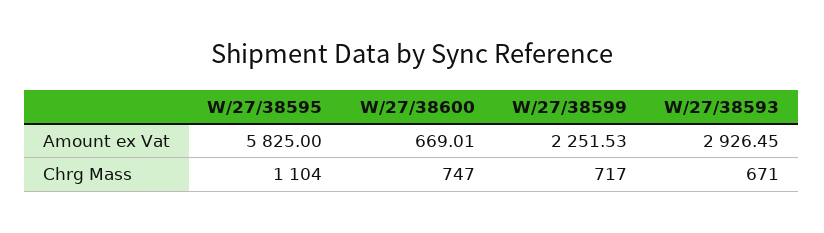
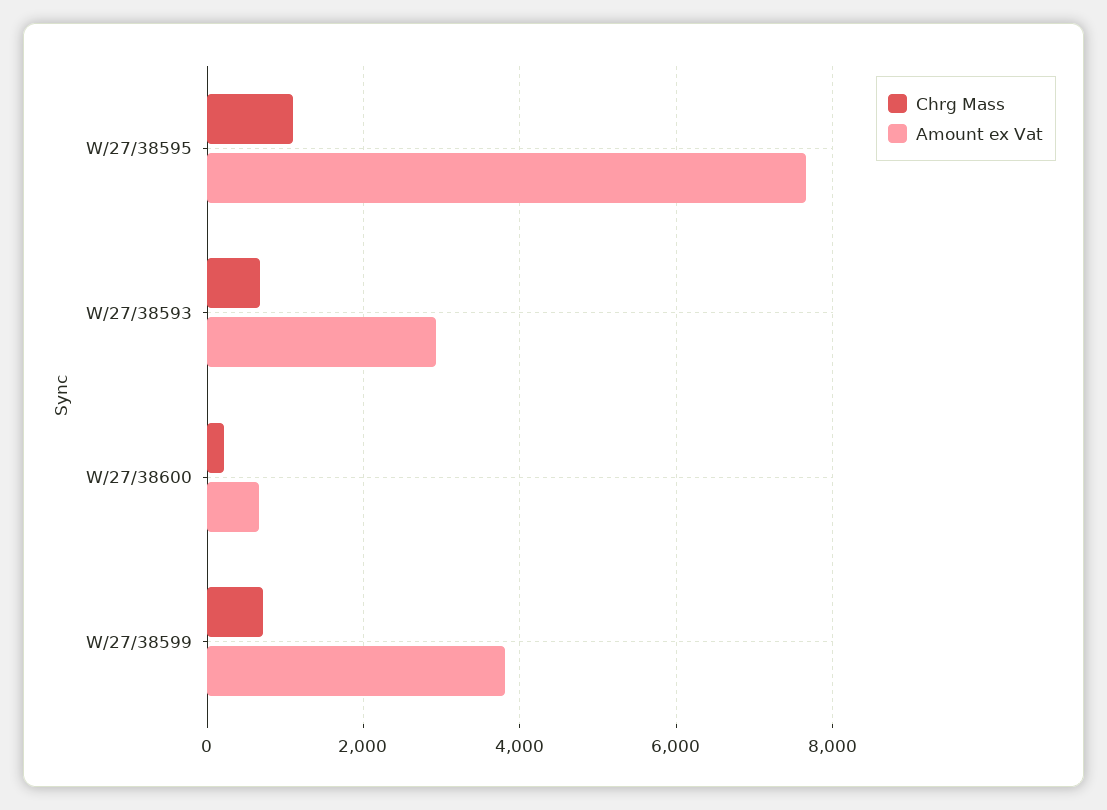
  {
    "Amount ex Vat": {
-     "W/27/38595": 5825,
+     "W/27/38595": 7600,
      "W/27/38600": 669.01,
-     "W/27/38599": 2251.53,
+     "W/27/38599": 3800,
      "W/27/38593": 2926.45
    },
    "Chrg Mass": {
      "W/27/38595": 1104,
-     "W/27/38600": 747,
+     "W/27/38600": 200,
      "W/27/38599": 717,
      "W/27/38593": 671
    }
  }

